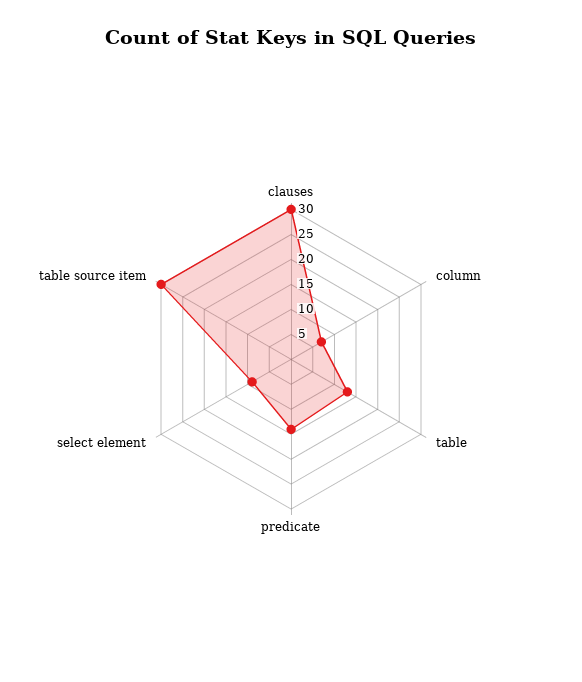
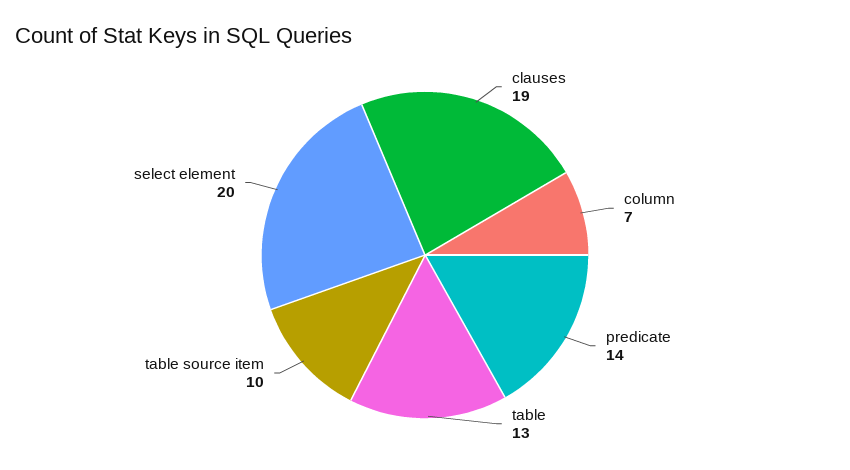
  {
-   "clauses": 30,
+   "clauses": 19,
    "column": 7,
    "table": 13,
    "predicate": 14,
-   "select element": 10,
+   "select element": 20,
-   "table source item": 30
+   "table source item": 10
  }

